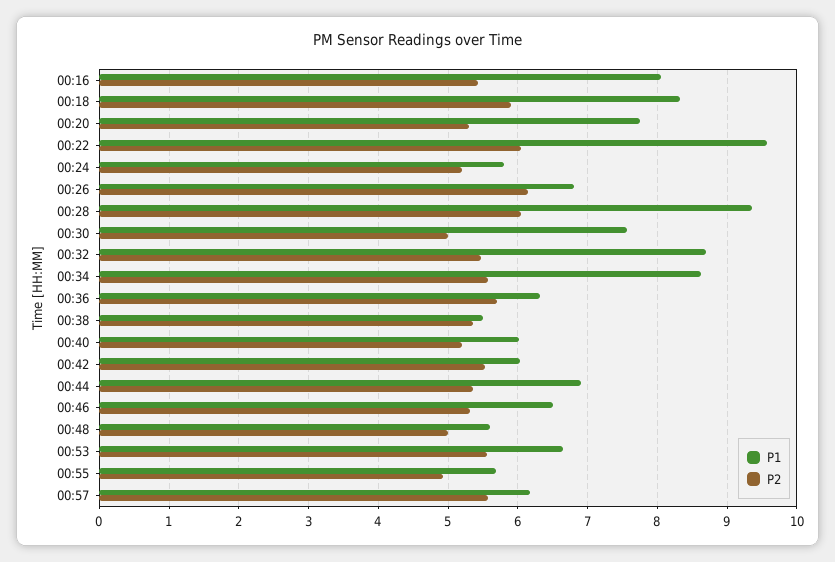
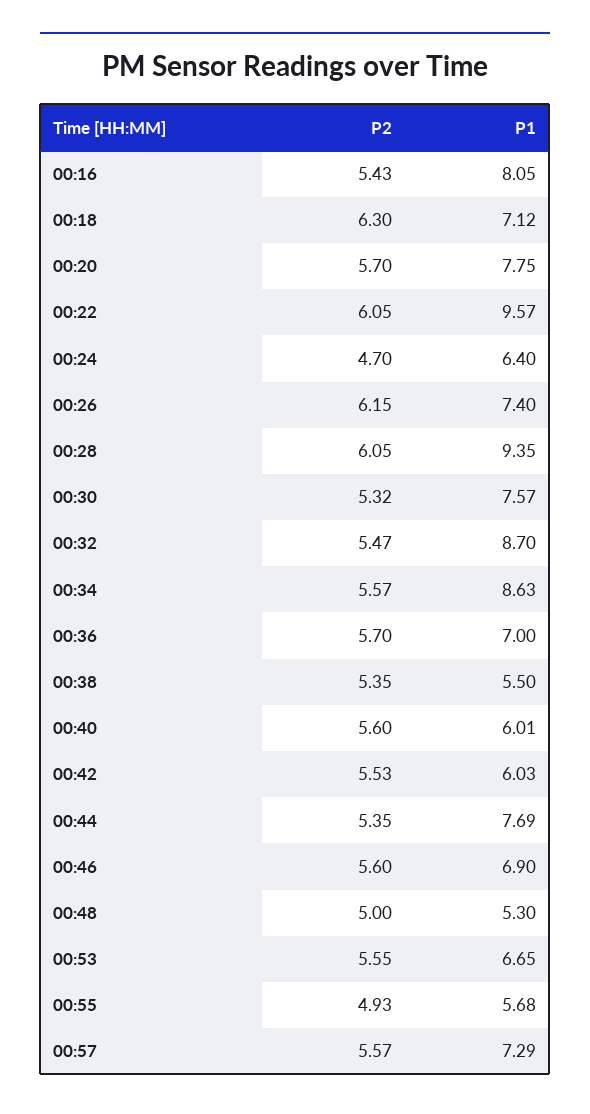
  {
    "P1": {
      "00:16": 8.05,
-     "00:18": 8.3,
+     "00:18": 7.12,
      "00:20": 7.75,
      "00:22": 9.57,
-     "00:24": 5.8,
+     "00:24": 6.4,
-     "00:26": 6.8,
+     "00:26": 7.4,
      "00:28": 9.35,
      "00:30": 7.57,
      "00:32": 8.7,
      "00:34": 8.63,
-     "00:36": 6.3,
+     "00:36": 7,
      "00:38": 5.5,
      "00:40": 6.01,
      "00:42": 6.03,
-     "00:44": 6.9,
+     "00:44": 7.69,
-     "00:46": 6.5,
+     "00:46": 6.9,
-     "00:48": 5.6,
+     "00:48": 5.3,
      "00:53": 6.65,
      "00:55": 5.68,
-     "00:57": 6.2
+     "00:57": 7.29
    },
    "P2": {
      "00:16": 5.43,
-     "00:18": 5.9,
+     "00:18": 6.3,
-     "00:20": 5.3,
+     "00:20": 5.7,
      "00:22": 6.05,
-     "00:24": 5.2,
+     "00:24": 4.7,
      "00:26": 6.15,
      "00:28": 6.05,
-     "00:30": 5,
+     "00:30": 5.32,
      "00:32": 5.47,
      "00:34": 5.57,
      "00:36": 5.7,
      "00:38": 5.35,
-     "00:40": 5.2,
+     "00:40": 5.6,
      "00:42": 5.53,
      "00:44": 5.35,
-     "00:46": 5.3,
+     "00:46": 5.6,
      "00:48": 5,
      "00:53": 5.55,
      "00:55": 4.93,
      "00:57": 5.57
    }
  }

